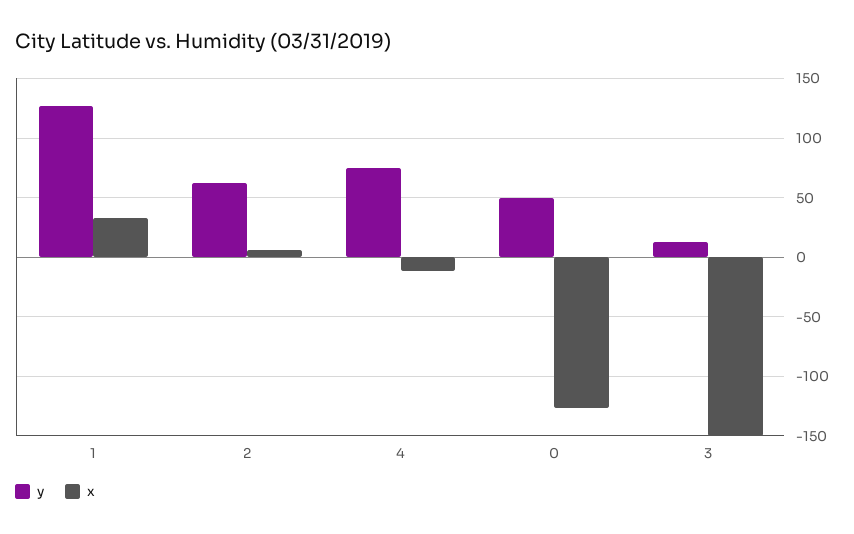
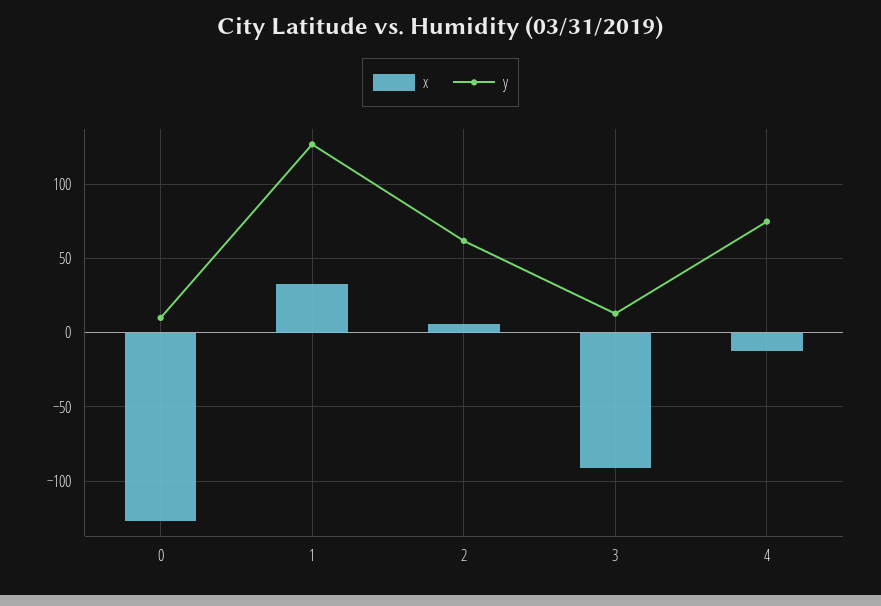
  {
    "y": {
      "1": 125,
      "2": 60,
      "4": 75,
-     "0": 50,
+     "0": 10,
      "3": 15
    },
    "x": {
      "1": 35,
      "2": 5,
      "4": -10,
      "0": -125,
-     "3": -150
+     "3": -90
    }
  }

